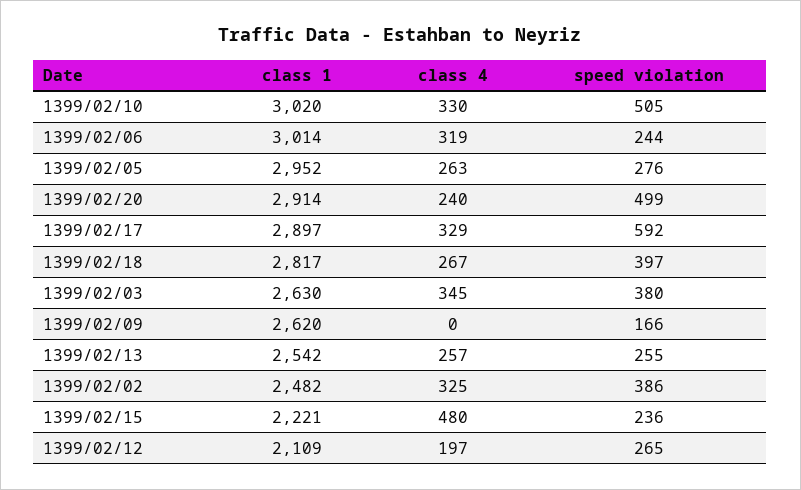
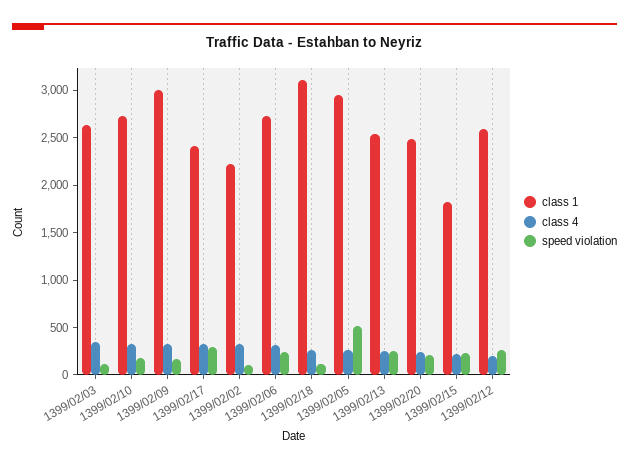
  {
    "class 1": {
-     "1399/02/10": 3020,
+     "1399/02/10": 2700,
-     "1399/02/06": 3014,
+     "1399/02/06": 2700,
      "1399/02/05": 2952,
-     "1399/02/20": 2914,
+     "1399/02/20": 2500,
-     "1399/02/17": 2897,
+     "1399/02/17": 2400,
-     "1399/02/18": 2817,
+     "1399/02/18": 3100,
      "1399/02/03": 2630,
-     "1399/02/09": 2620,
+     "1399/02/09": 3000,
      "1399/02/13": 2542,
-     "1399/02/02": 2482,
+     "1399/02/02": 2200,
-     "1399/02/15": 2221,
+     "1399/02/15": 1800,
-     "1399/02/12": 2109
+     "1399/02/12": 2600
    },
    "class 4": {
      "1399/02/10": 330,
      "1399/02/06": 319,
      "1399/02/05": 263,
      "1399/02/20": 240,
      "1399/02/17": 329,
      "1399/02/18": 267,
      "1399/02/03": 345,
-     "1399/02/09": 0,
+     "1399/02/09": 300,
      "1399/02/13": 257,
      "1399/02/02": 325,
-     "1399/02/15": 480,
+     "1399/02/15": 200,
      "1399/02/12": 197
    },
    "speed violation": {
-     "1399/02/10": 505,
+     "1399/02/10": 200,
      "1399/02/06": 244,
-     "1399/02/05": 276,
+     "1399/02/05": 500,
-     "1399/02/20": 499,
+     "1399/02/20": 200,
-     "1399/02/17": 592,
+     "1399/02/17": 300,
-     "1399/02/18": 397,
+     "1399/02/18": 100,
-     "1399/02/03": 380,
+     "1399/02/03": 100,
      "1399/02/09": 166,
      "1399/02/13": 255,
-     "1399/02/02": 386,
+     "1399/02/02": 100,
      "1399/02/15": 236,
      "1399/02/12": 265
    }
  }

